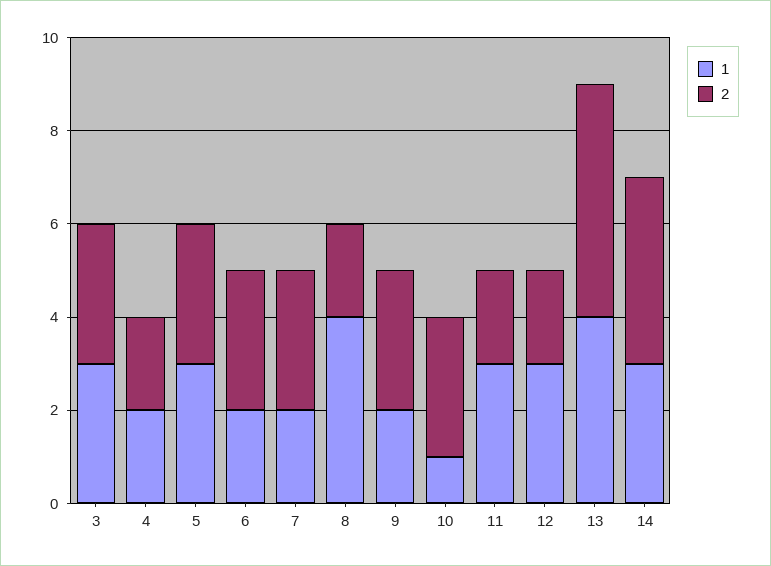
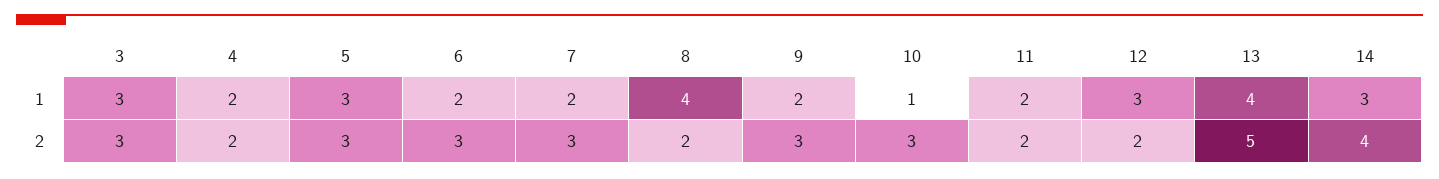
  {
    "1": {
      "3": 3,
      "4": 2,
      "5": 3,
      "6": 2,
      "7": 2,
      "8": 4,
      "9": 2,
      "10": 1,
-     "11": 3,
+     "11": 2,
      "12": 3,
      "13": 4,
      "14": 3
    },
    "2": {
      "3": 3,
      "4": 2,
      "5": 3,
      "6": 3,
      "7": 3,
      "8": 2,
      "9": 3,
      "10": 3,
      "11": 2,
      "12": 2,
      "13": 5,
      "14": 4
    }
  }

